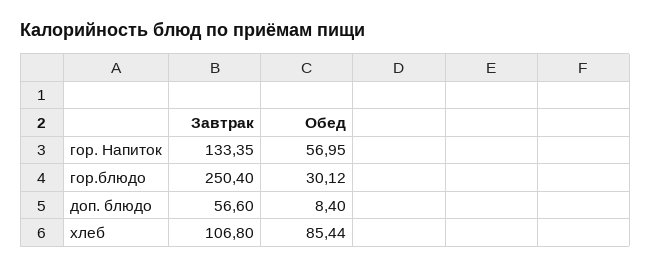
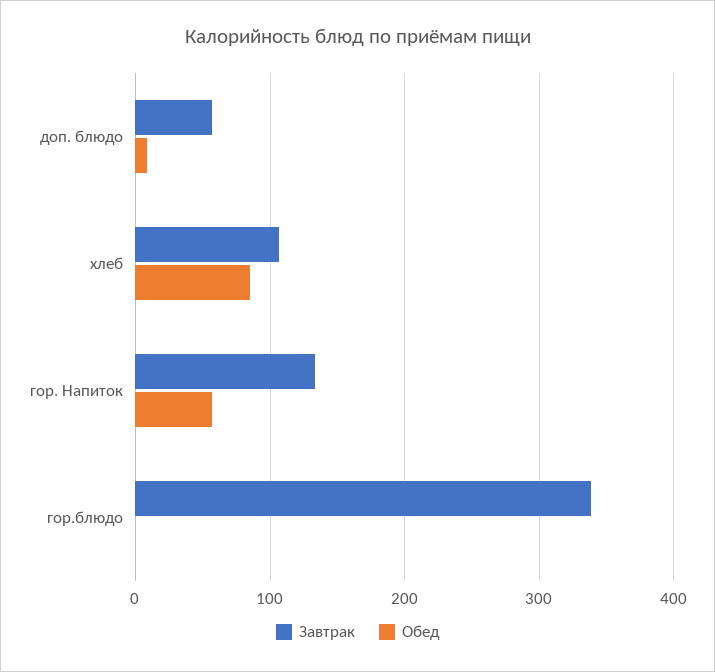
  {
    "Завтрак": {
      "гор. Напиток": 133.35,
-     "гор.блюдо": 250.4,
+     "гор.блюдо": 340,
      "доп. блюдо": 56.6,
      "хлеб": 106.8
    },
    "Обед": {
      "гор. Напиток": 56.95,
-     "гор.блюдо": 30.12,
+     "гор.блюдо": 0,
      "доп. блюдо": 8.4,
      "хлеб": 85.44
    }
  }

